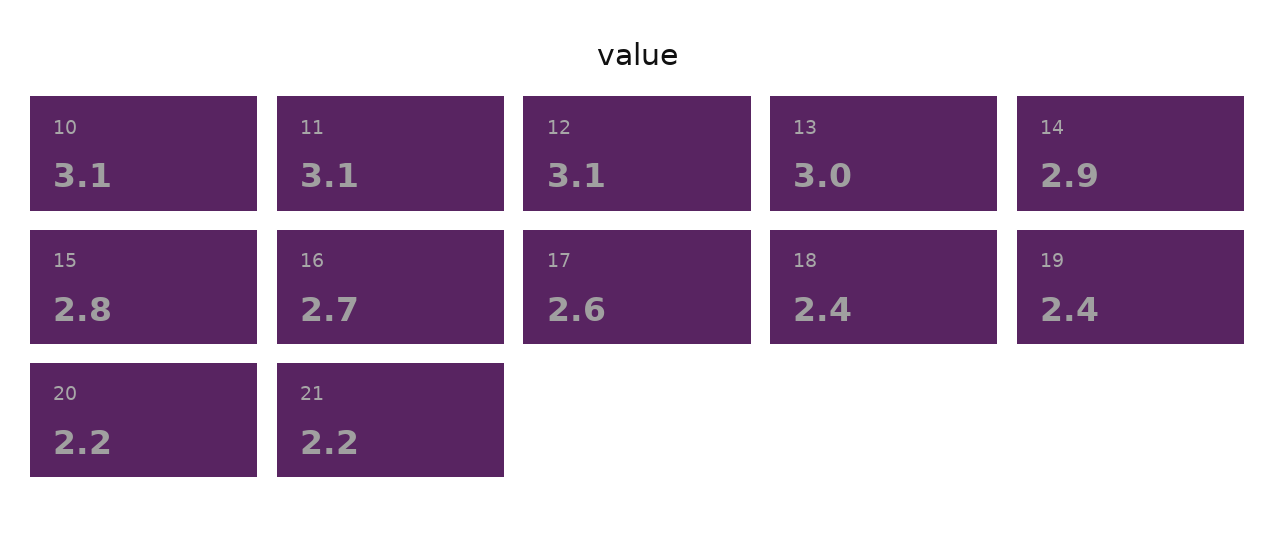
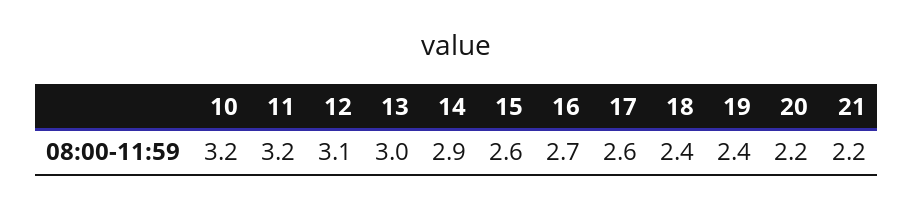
  {
-   "10": 3.1,
+   "10": 3.2,
-   "11": 3.1,
+   "11": 3.2,
    "12": 3.1,
    "13": 3,
    "14": 2.9,
-   "15": 2.8,
+   "15": 2.6,
    "16": 2.7,
    "17": 2.6,
    "18": 2.4,
    "19": 2.4,
    "20": 2.2,
    "21": 2.2
  }

